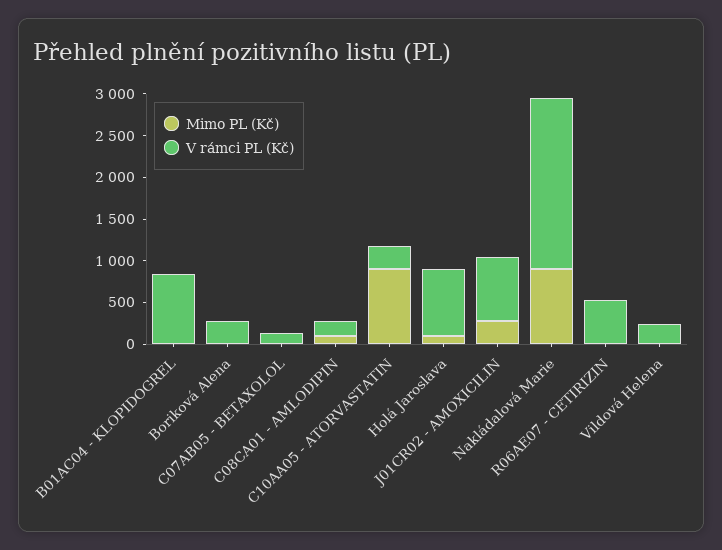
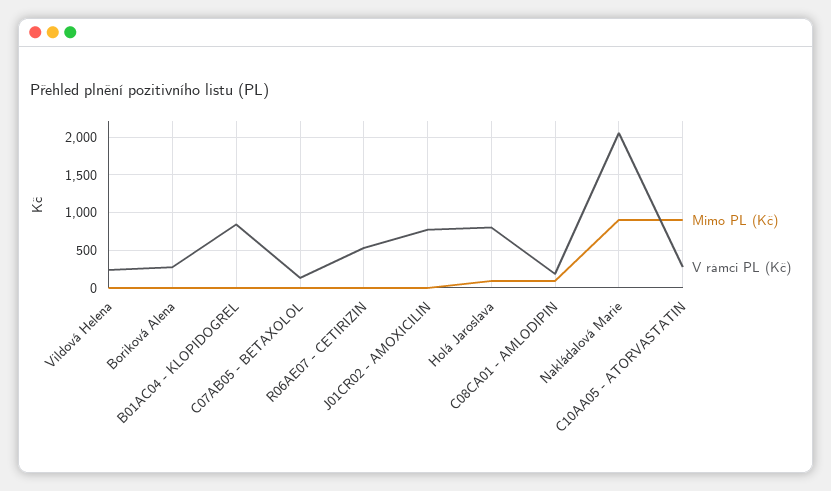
  {
    "Mimo PL (Kč)": {
      "B01AC04 - KLOPIDOGREL": 0,
      "Boriková Alena": 0,
      "C07AB05 - BETAXOLOL": 0,
      "C08CA01 - AMLODIPIN": 100,
      "C10AA05 - ATORVASTATIN": 900,
      "Holá Jaroslava": 100,
-     "J01CR02 - AMOXICILIN": 300,
+     "J01CR02 - AMOXICILIN": 0,
      "Nakládalová Marie": 900,
      "R06AE07 - CETIRIZIN": 0,
      "Vildová Helena": 0
    },
    "V rámci PL (Kč)": {
      "B01AC04 - KLOPIDOGREL": 800,
      "Boriková Alena": 300,
      "C07AB05 - BETAXOLOL": 100,
      "C08CA01 - AMLODIPIN": 200,
      "C10AA05 - ATORVASTATIN": 300,
      "Holá Jaroslava": 800,
      "J01CR02 - AMOXICILIN": 800,
      "Nakládalová Marie": 2100,
      "R06AE07 - CETIRIZIN": 500,
      "Vildová Helena": 200
    }
  }

